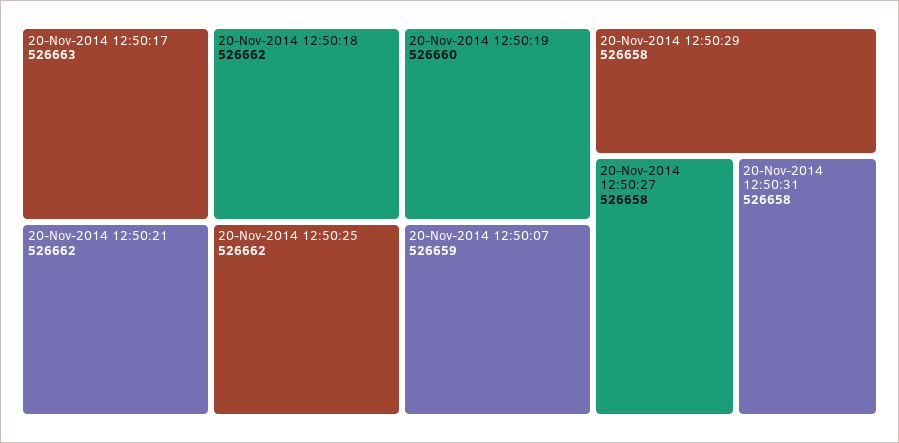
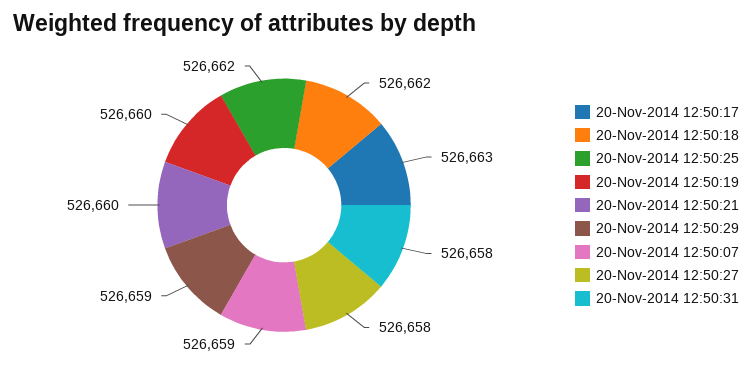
  {
    "20-Nov-2014 12:50:17": 526663,
    "20-Nov-2014 12:50:18": 526662,
-   "20-Nov-2014 12:50:21": 526662,
+   "20-Nov-2014 12:50:21": 526660,
    "20-Nov-2014 12:50:25": 526662,
    "20-Nov-2014 12:50:19": 526660,
    "20-Nov-2014 12:50:07": 526659,
-   "20-Nov-2014 12:50:29": 526658,
+   "20-Nov-2014 12:50:29": 526659,
    "20-Nov-2014 12:50:27": 526658,
    "20-Nov-2014 12:50:31": 526658
  }

